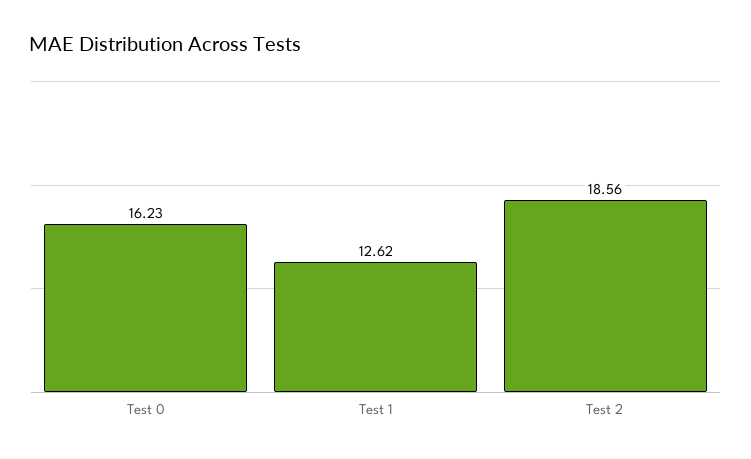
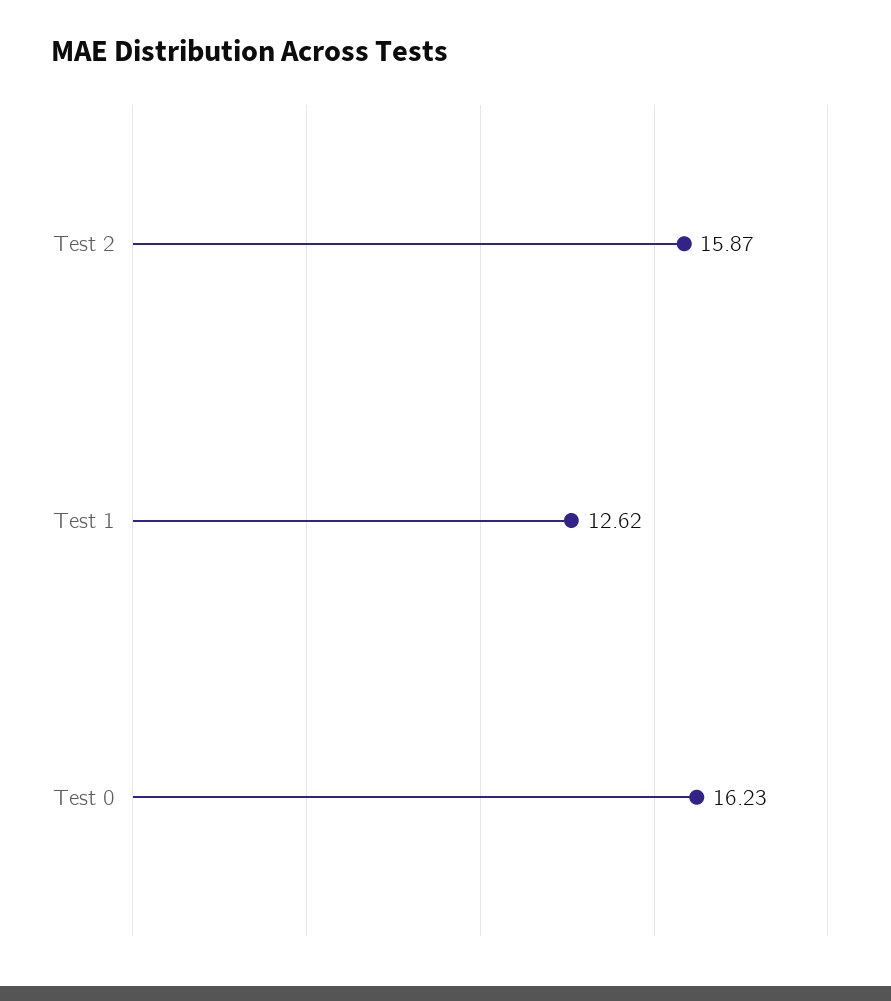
  {
    "Test 0": 16.23,
    "Test 1": 12.62,
-   "Test 2": 18.56
+   "Test 2": 15.87
  }

